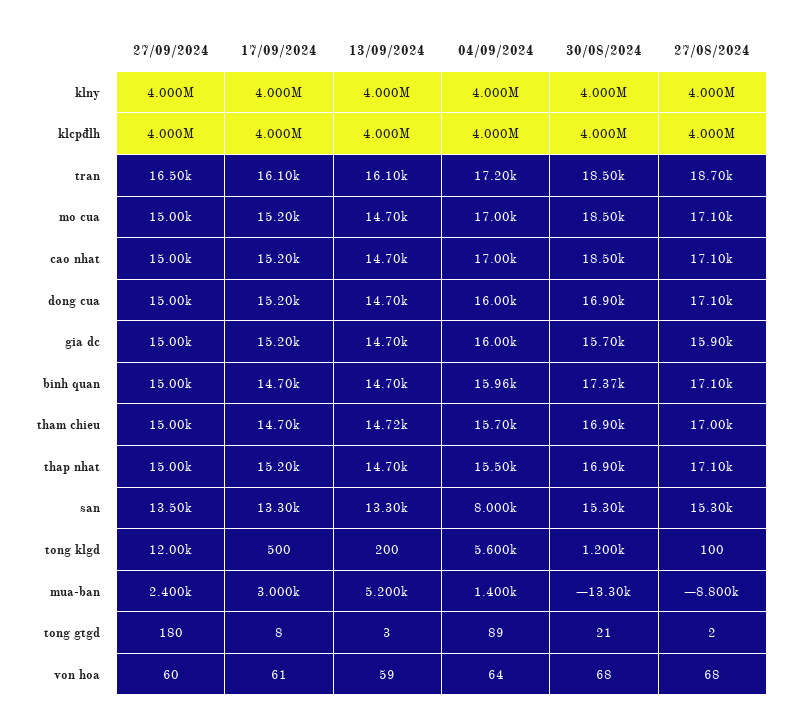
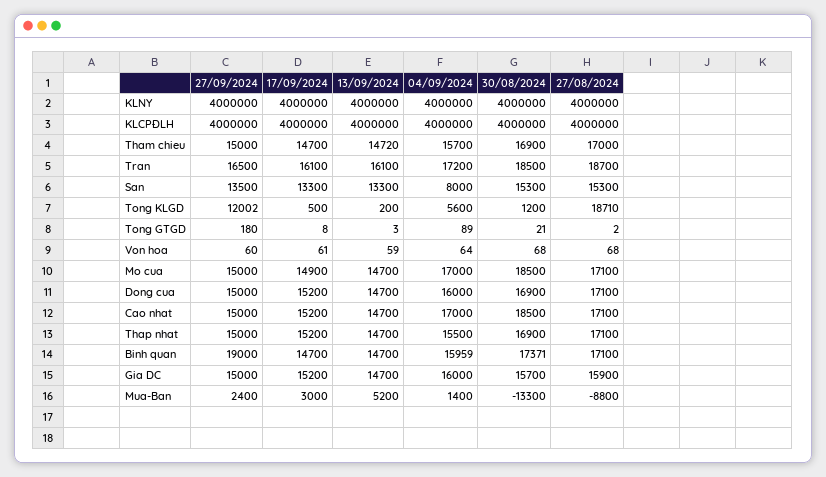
  {
    "27/09/2024": {
      "klny": 4000000,
      "klcpđlh": 4000000,
      "tran": 16500,
      "mo cua": 15000,
      "cao nhat": 15000,
      "dong cua": 15000,
      "gia dc": 15000,
-     "binh quan": 15000,
+     "binh quan": 19000,
      "tham chieu": 15000,
      "thap nhat": 15000,
      "san": 13500,
      "tong klgd": 12002,
      "mua-ban": 2400,
      "tong gtgd": 180,
      "von hoa": 60
    },
    "17/09/2024": {
      "klny": 4000000,
      "klcpđlh": 4000000,
      "tran": 16100,
-     "mo cua": 15200,
+     "mo cua": 14900,
      "cao nhat": 15200,
      "dong cua": 15200,
      "gia dc": 15200,
      "binh quan": 14700,
      "tham chieu": 14700,
      "thap nhat": 15200,
      "san": 13300,
      "tong klgd": 500,
      "mua-ban": 3000,
      "tong gtgd": 8,
      "von hoa": 61
    },
    "13/09/2024": {
      "klny": 4000000,
      "klcpđlh": 4000000,
      "tran": 16100,
      "mo cua": 14700,
      "cao nhat": 14700,
      "dong cua": 14700,
      "gia dc": 14700,
      "binh quan": 14700,
      "tham chieu": 14720,
      "thap nhat": 14700,
      "san": 13300,
      "tong klgd": 200,
      "mua-ban": 5200,
      "tong gtgd": 3,
      "von hoa": 59
    },
    "04/09/2024": {
      "klny": 4000000,
      "klcpđlh": 4000000,
      "tran": 17200,
      "mo cua": 17000,
      "cao nhat": 17000,
      "dong cua": 16000,
      "gia dc": 16000,
      "binh quan": 15959,
      "tham chieu": 15700,
      "thap nhat": 15500,
      "san": 8000,
      "tong klgd": 5600,
      "mua-ban": 1400,
      "tong gtgd": 89,
      "von hoa": 64
    },
    "30/08/2024": {
      "klny": 4000000,
      "klcpđlh": 4000000,
      "tran": 18500,
      "mo cua": 18500,
      "cao nhat": 18500,
      "dong cua": 16900,
      "gia dc": 15700,
      "binh quan": 17371,
      "tham chieu": 16900,
      "thap nhat": 16900,
      "san": 15300,
      "tong klgd": 1200,
      "mua-ban": -13300,
      "tong gtgd": 21,
      "von hoa": 68
    },
    "27/08/2024": {
      "klny": 4000000,
      "klcpđlh": 4000000,
      "tran": 18700,
      "mo cua": 17100,
      "cao nhat": 17100,
      "dong cua": 17100,
      "gia dc": 15900,
      "binh quan": 17100,
      "tham chieu": 17000,
      "thap nhat": 17100,
      "san": 15300,
-     "tong klgd": 100,
+     "tong klgd": 18710,
      "mua-ban": -8800,
      "tong gtgd": 2,
      "von hoa": 68
    }
  }

